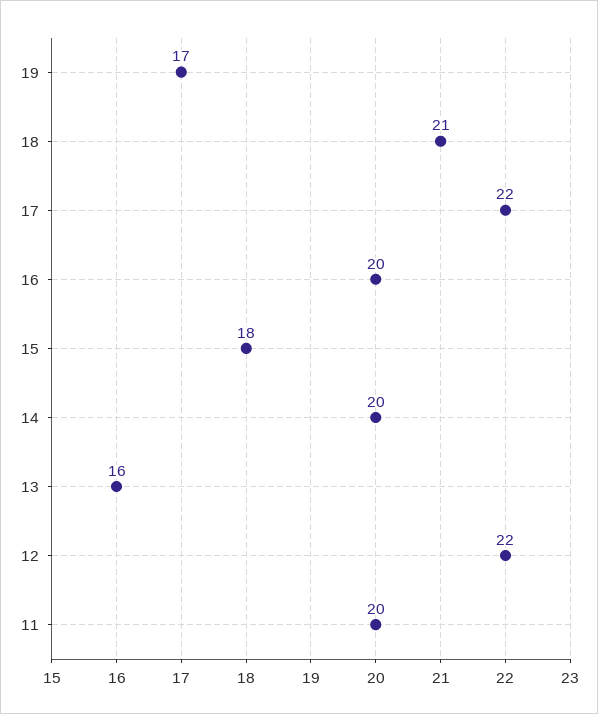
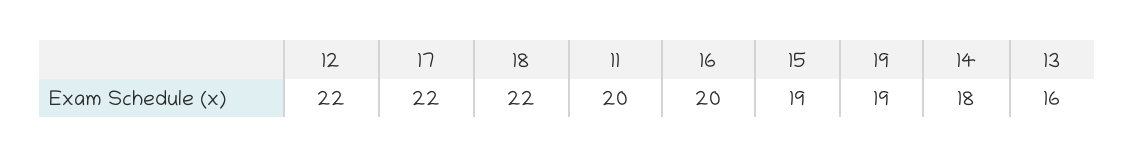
  {
-   "19": 17,
+   "19": 19,
-   "18": 21,
+   "18": 22,
    "17": 22,
    "16": 20,
-   "15": 18,
+   "15": 19,
-   "14": 20,
+   "14": 18,
    "13": 16,
    "12": 22,
    "11": 20
  }

